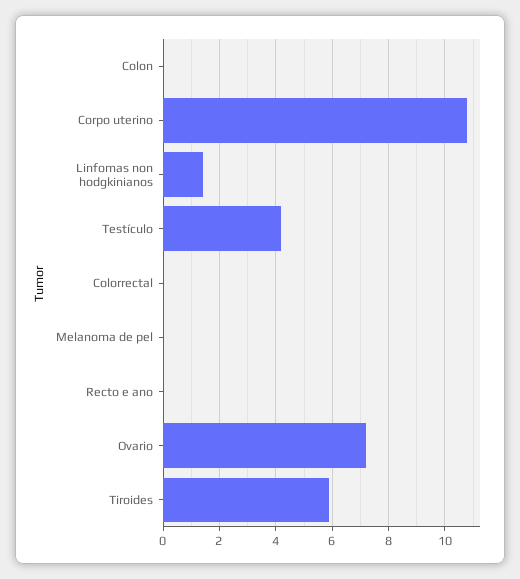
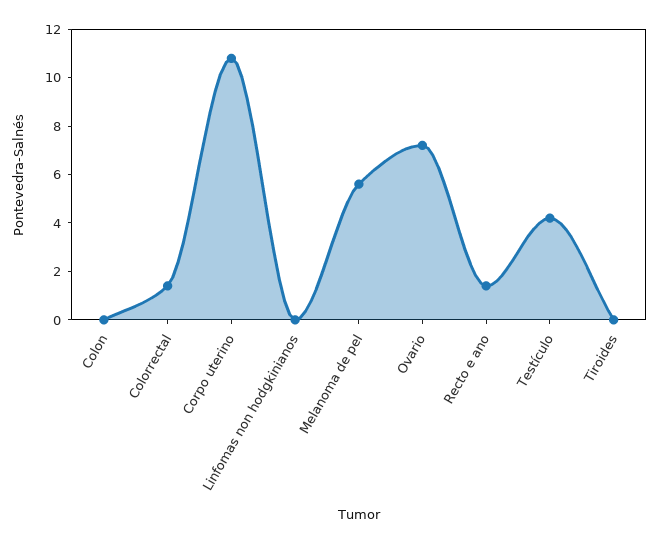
  {
    "Colon": 0,
    "Corpo uterino": 11,
-   "Linfomas non hodgkinianos": 1.5,
+   "Linfomas non hodgkinianos": 0,
    "Testículo": 4,
-   "Colorrectal": 0,
+   "Colorrectal": 1.5,
-   "Melanoma de pel": 0,
+   "Melanoma de pel": 5.5,
-   "Recto e ano": 0,
+   "Recto e ano": 1.5,
    "Ovario": 7,
-   "Tiroides": 6
+   "Tiroides": 0
  }

